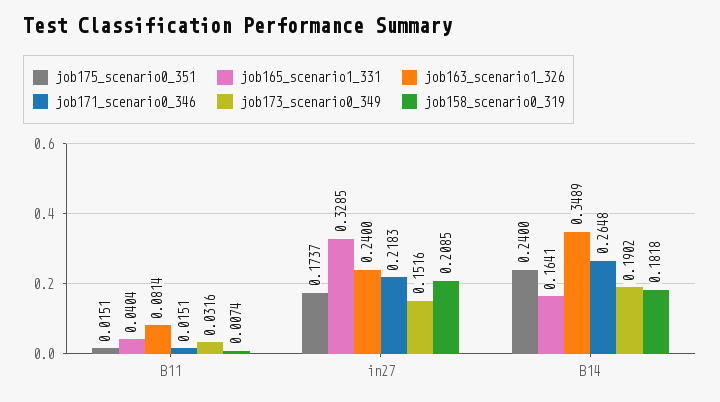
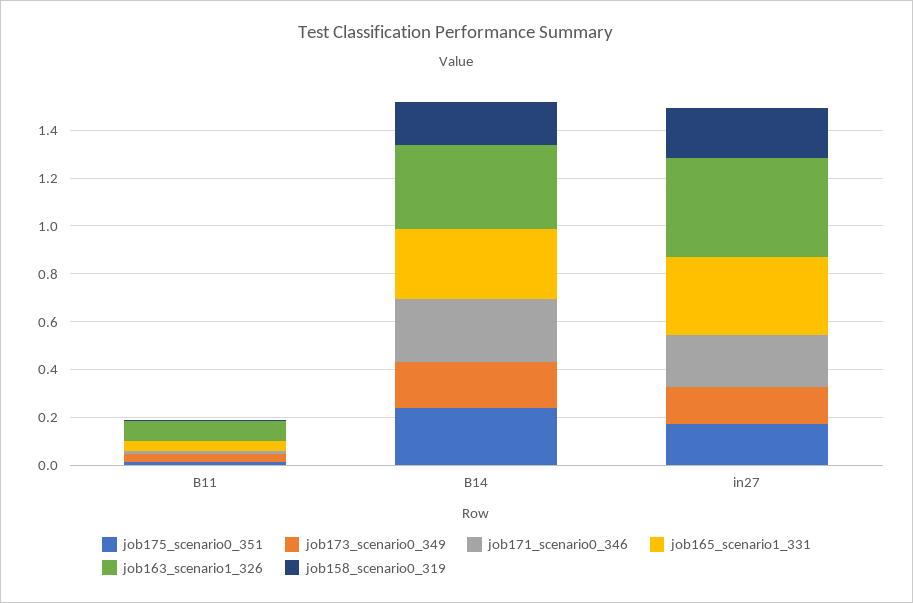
  {
    "job175_scenario0_351": {
      "B11": 0.0151,
      "in27": 0.1737,
      "B14": 0.24
    },
    "job165_scenario1_331": {
      "B11": 0.0404,
      "in27": 0.3285,
-     "B14": 0.1641
+     "B14": 0.3
    },
    "job163_scenario1_326": {
      "B11": 0.0814,
-     "in27": 0.24,
+     "in27": 0.4,
      "B14": 0.3489
    },
    "job171_scenario0_346": {
      "B11": 0.0151,
      "in27": 0.2183,
      "B14": 0.2648
    },
    "job173_scenario0_349": {
      "B11": 0.0316,
      "in27": 0.1516,
      "B14": 0.1902
    },
    "job158_scenario0_319": {
      "B11": 0.0074,
      "in27": 0.2085,
      "B14": 0.1818
    }
  }

